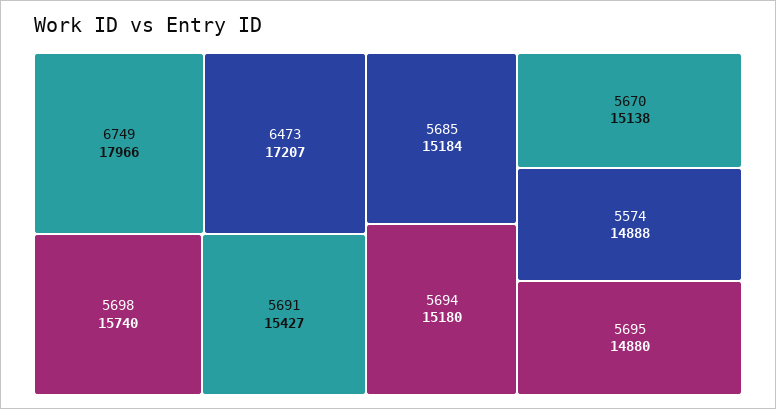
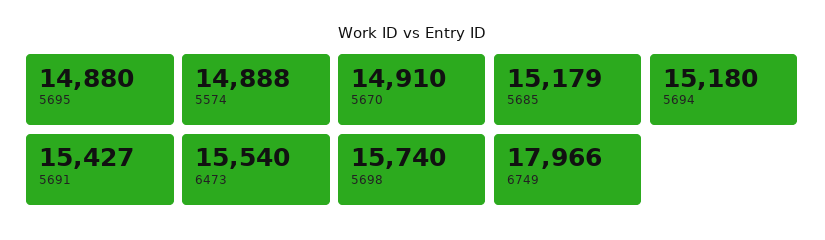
  {
    "6749": 17966,
-   "6473": 17207,
+   "6473": 15540,
    "5698": 15740,
    "5691": 15427,
-   "5685": 15184,
+   "5685": 15179,
    "5694": 15180,
-   "5670": 15138,
+   "5670": 14910,
    "5574": 14888,
    "5695": 14880
  }

